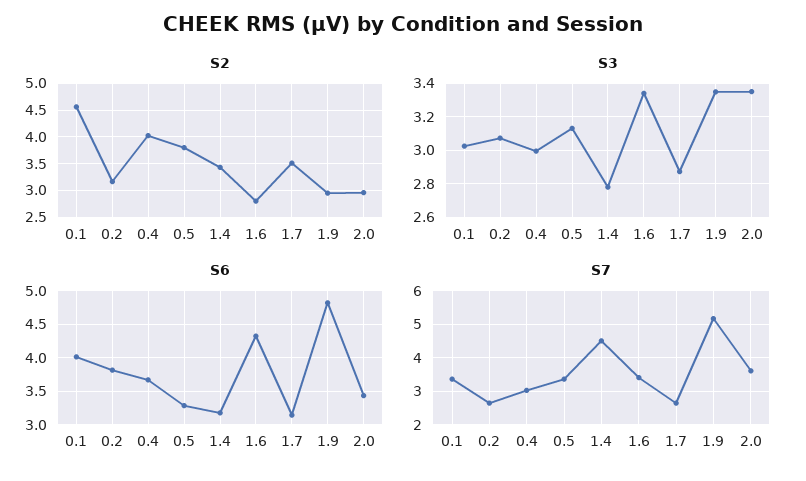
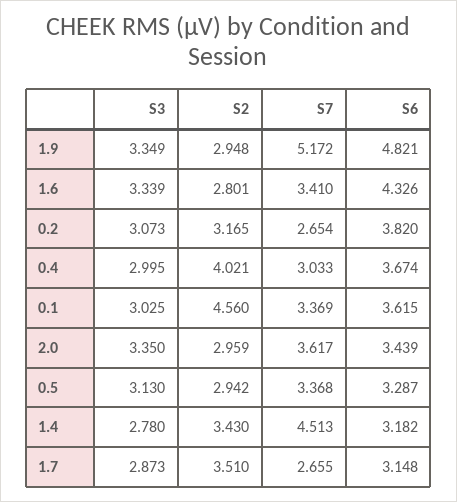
  {
    "S2": {
      "0.1": 4.56,
      "0.2": 3.165,
      "0.4": 4.021,
-     "0.5": 3.75,
+     "0.5": 2.942,
      "1.4": 3.43,
      "1.6": 2.801,
      "1.7": 3.51,
      "1.9": 2.948,
      "2.0": 2.959
    },
    "S3": {
      "0.1": 3.025,
      "0.2": 3.073,
      "0.4": 2.995,
      "0.5": 3.13,
      "1.4": 2.78,
      "1.6": 3.339,
      "1.7": 2.873,
      "1.9": 3.349,
      "2.0": 3.35
    },
    "S6": {
-     "0.1": 4,
+     "0.1": 3.615,
      "0.2": 3.82,
      "0.4": 3.674,
      "0.5": 3.287,
      "1.4": 3.182,
      "1.6": 4.326,
      "1.7": 3.148,
      "1.9": 4.821,
      "2.0": 3.439
    },
    "S7": {
      "0.1": 3.369,
      "0.2": 2.654,
      "0.4": 3.033,
      "0.5": 3.368,
      "1.4": 4.513,
      "1.6": 3.41,
      "1.7": 2.655,
      "1.9": 5.172,
      "2.0": 3.617
    }
  }

